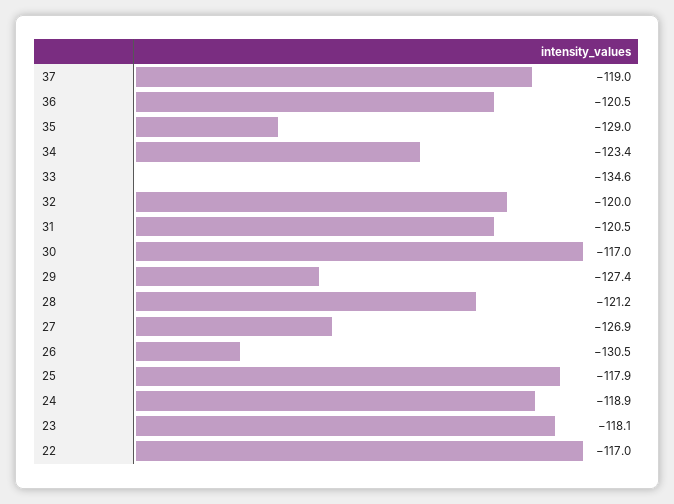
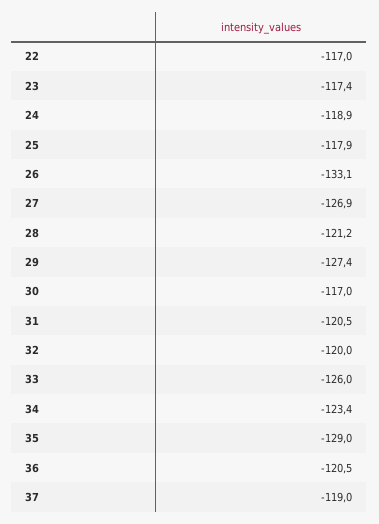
  {
    "37": -119,
    "36": -120.5,
    "35": -129,
    "34": -123.4,
-   "33": -134.6,
+   "33": -126,
    "32": -120,
    "31": -120.5,
    "30": -117,
    "29": -127.4,
    "28": -121.2,
    "27": -126.9,
-   "26": -130.5,
+   "26": -133.1,
    "25": -117.9,
    "24": -118.9,
-   "23": -118.1,
+   "23": -117.4,
    "22": -117
  }

